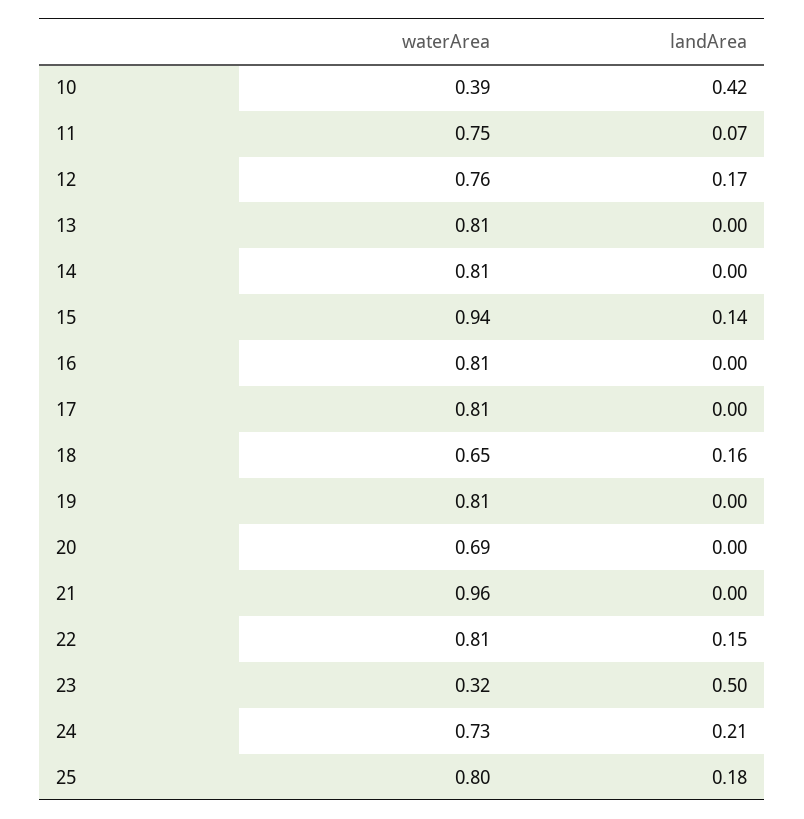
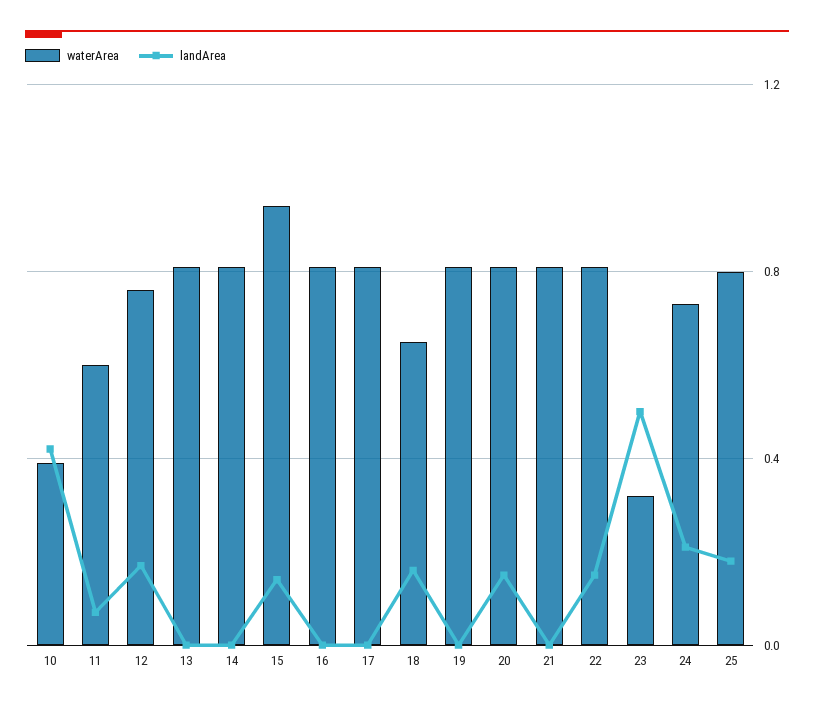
  {
    "waterArea": {
      "10": 0.39,
-     "11": 0.75,
+     "11": 0.6,
      "12": 0.76,
      "13": 0.81,
      "14": 0.81,
      "15": 0.94,
      "16": 0.81,
      "17": 0.81,
      "18": 0.65,
      "19": 0.81,
-     "20": 0.69,
+     "20": 0.8,
-     "21": 0.96,
+     "21": 0.8,
      "22": 0.81,
      "23": 0.32,
      "24": 0.73,
      "25": 0.8
    },
    "landArea": {
      "10": 0.42,
      "11": 0.07,
      "12": 0.17,
      "13": 0,
      "14": 0,
      "15": 0.14,
      "16": 0,
      "17": 0,
      "18": 0.16,
      "19": 0,
-     "20": 0,
+     "20": 0.15,
      "21": 0,
      "22": 0.15,
      "23": 0.5,
      "24": 0.21,
      "25": 0.18
    }
  }

